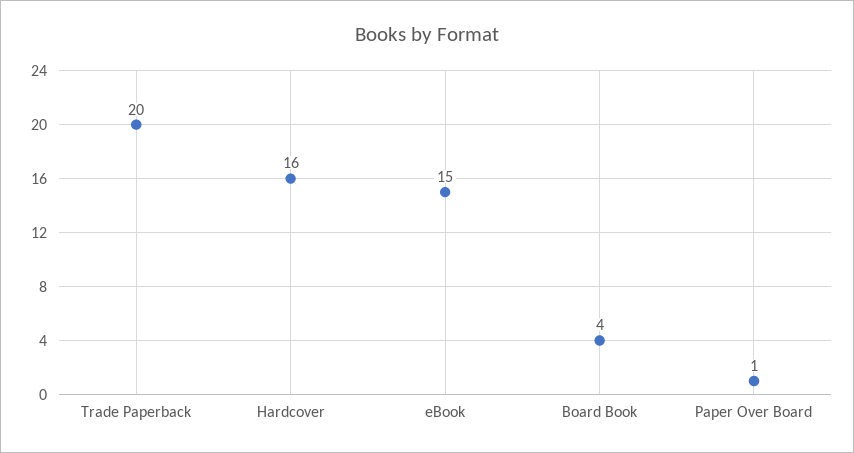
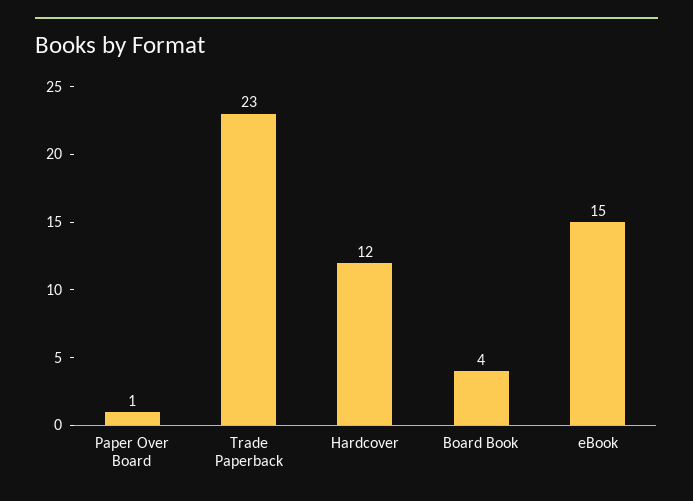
  {
-   "Trade Paperback": 20,
+   "Trade Paperback": 23,
-   "Hardcover": 16,
+   "Hardcover": 12,
    "eBook": 15,
    "Board Book": 4,
    "Paper Over Board": 1
  }

